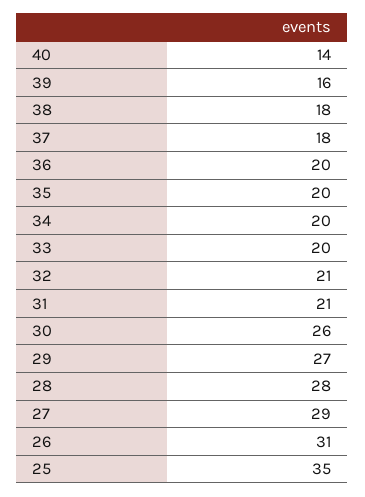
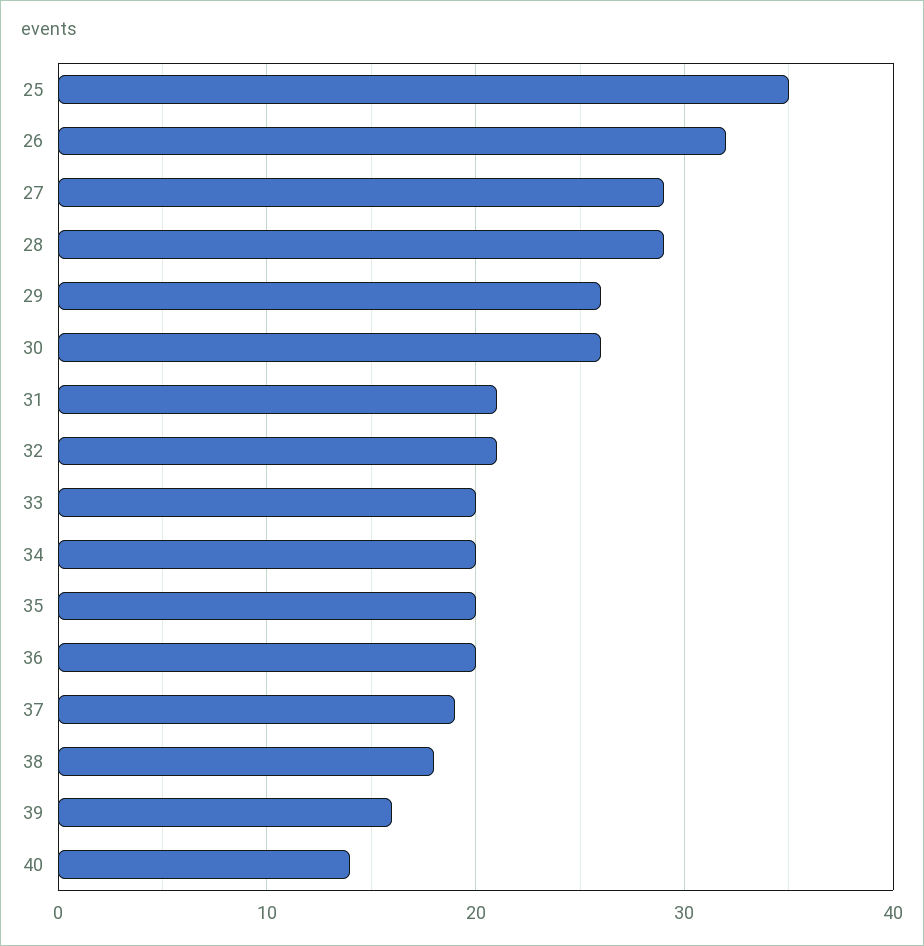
  {
    "40": 14,
    "39": 16,
    "38": 18,
-   "37": 18,
+   "37": 19,
    "36": 20,
    "35": 20,
    "34": 20,
    "33": 20,
    "32": 21,
    "31": 21,
    "30": 26,
-   "29": 27,
+   "29": 26,
-   "28": 28,
+   "28": 29,
    "27": 29,
-   "26": 31,
+   "26": 32,
    "25": 35
  }

